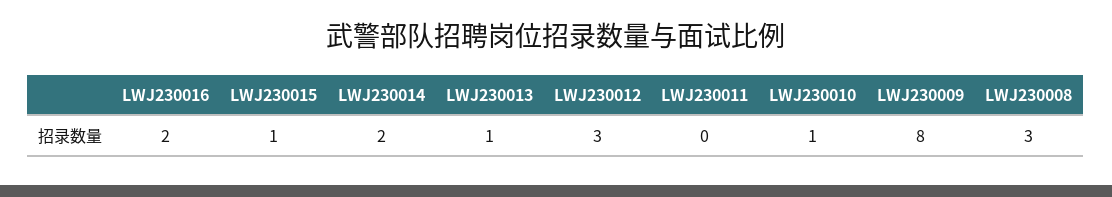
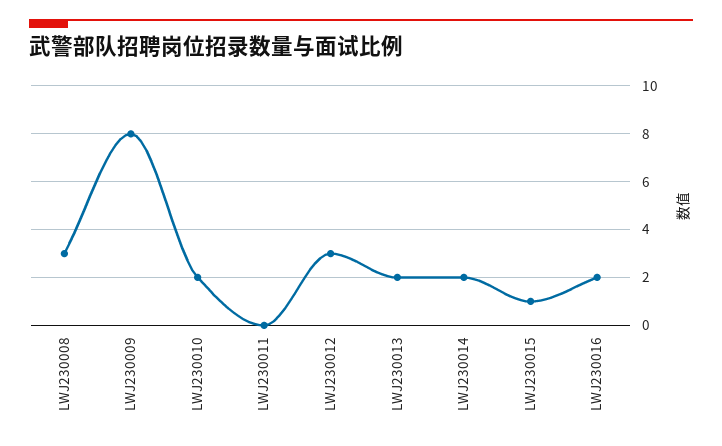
  {
    "LWJ230016": 2,
    "LWJ230015": 1,
    "LWJ230014": 2,
-   "LWJ230013": 1,
+   "LWJ230013": 2,
    "LWJ230012": 3,
    "LWJ230011": 0,
-   "LWJ230010": 1,
+   "LWJ230010": 2,
    "LWJ230009": 8,
    "LWJ230008": 3
  }

